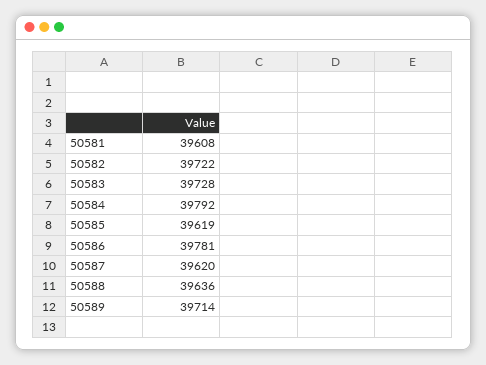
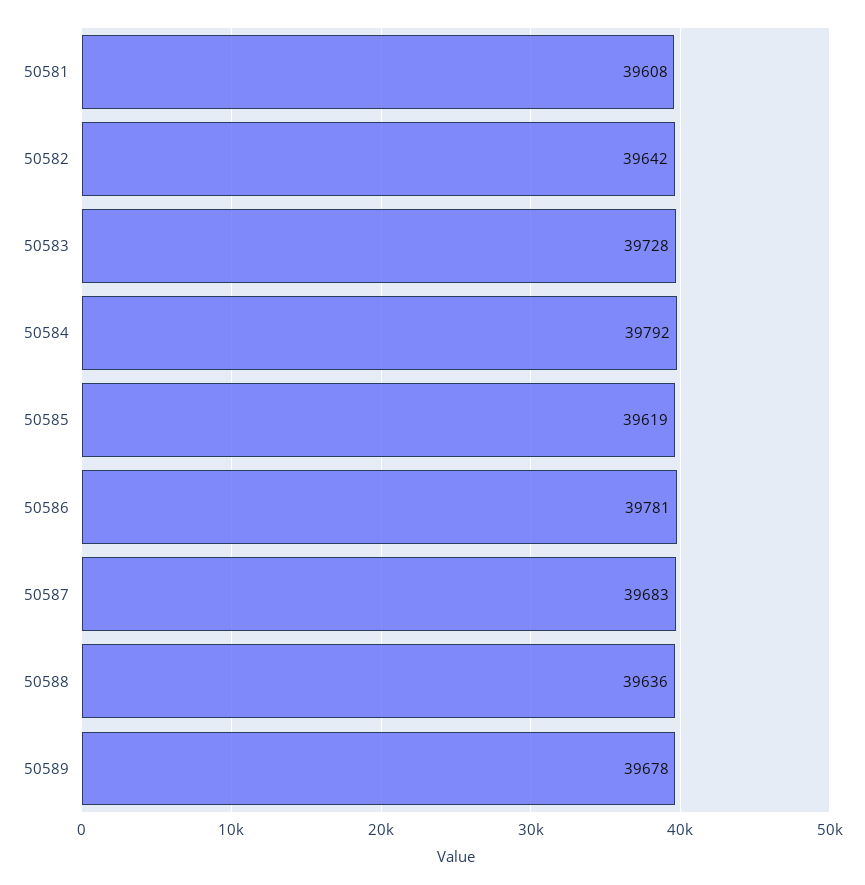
  {
    "50581": 39608,
-   "50582": 39722,
+   "50582": 39642,
    "50583": 39728,
    "50584": 39792,
    "50585": 39619,
    "50586": 39781,
-   "50587": 39620,
+   "50587": 39683,
    "50588": 39636,
-   "50589": 39714
+   "50589": 39678
  }

